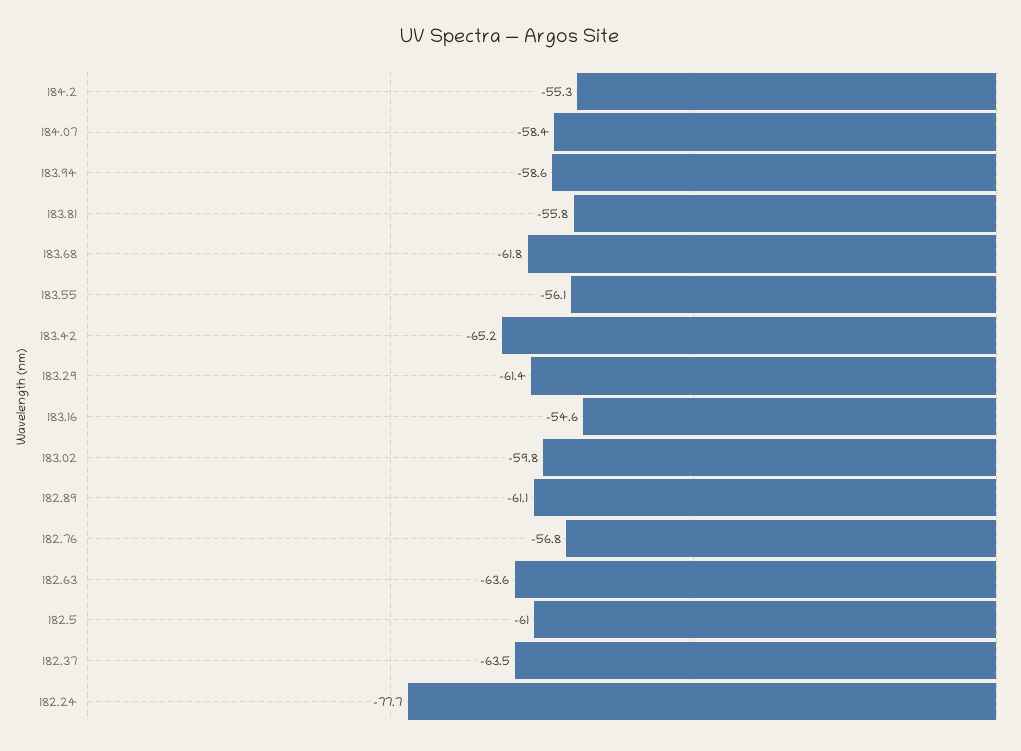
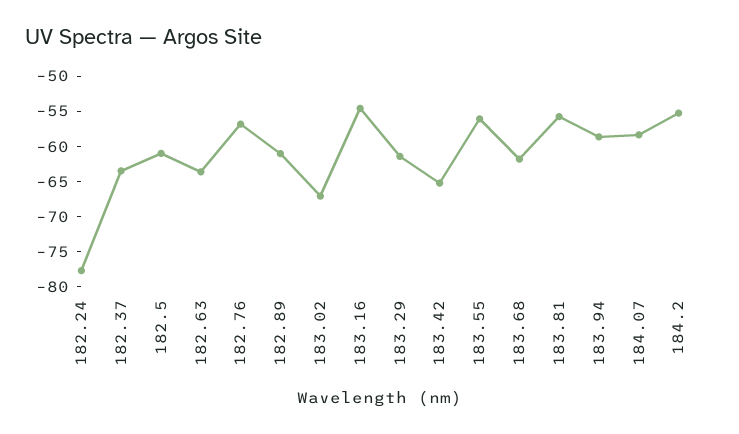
  {
    "184.2": -55.3,
    "184.07": -58.4,
    "183.94": -58.6,
    "183.81": -55.8,
    "183.68": -61.8,
    "183.55": -56.1,
    "183.42": -65.2,
    "183.29": -61.4,
    "183.16": -54.6,
-   "183.02": -59.8,
+   "183.02": -67.5,
    "182.89": -61.1,
    "182.76": -56.8,
    "182.63": -63.6,
    "182.5": -61,
    "182.37": -63.5,
    "182.24": -77.7
  }

